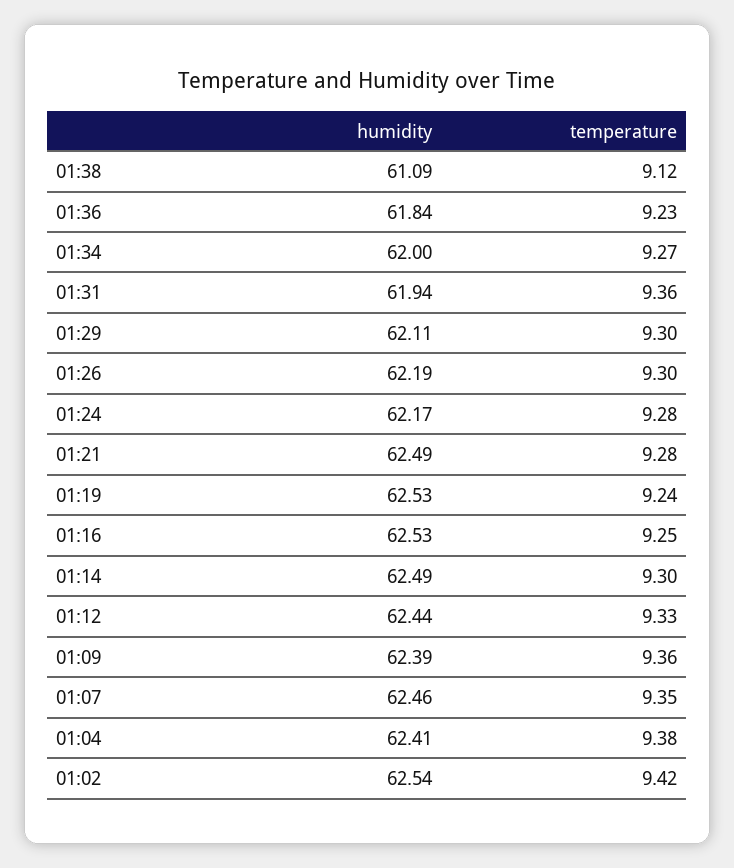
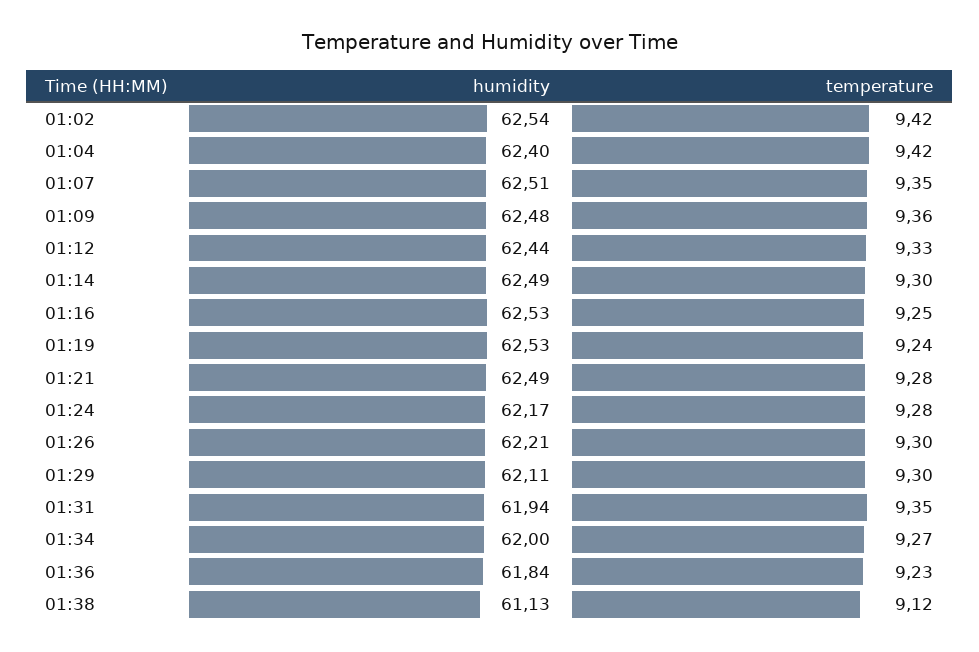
  {
    "humidity": {
-     "01:38": 61.09,
+     "01:38": 61.13,
      "01:36": 61.84,
      "01:34": 62,
      "01:31": 61.94,
      "01:29": 62.11,
-     "01:26": 62.19,
+     "01:26": 62.21,
      "01:24": 62.17,
      "01:21": 62.49,
      "01:19": 62.53,
      "01:16": 62.53,
      "01:14": 62.49,
      "01:12": 62.44,
-     "01:09": 62.39,
+     "01:09": 62.48,
-     "01:07": 62.46,
+     "01:07": 62.51,
-     "01:04": 62.41,
+     "01:04": 62.4,
      "01:02": 62.54
    },
    "temperature": {
      "01:38": 9.12,
      "01:36": 9.23,
      "01:34": 9.27,
-     "01:31": 9.36,
+     "01:31": 9.35,
      "01:29": 9.3,
      "01:26": 9.3,
      "01:24": 9.28,
      "01:21": 9.28,
      "01:19": 9.24,
      "01:16": 9.25,
      "01:14": 9.3,
      "01:12": 9.33,
      "01:09": 9.36,
      "01:07": 9.35,
-     "01:04": 9.38,
+     "01:04": 9.42,
      "01:02": 9.42
    }
  }

